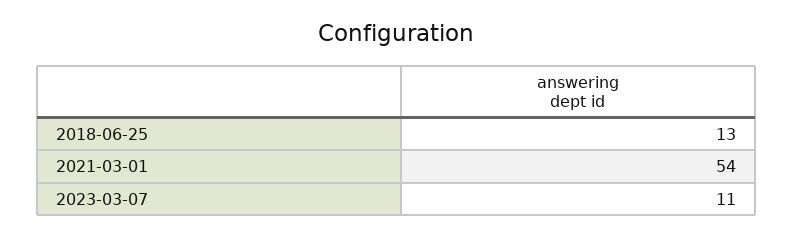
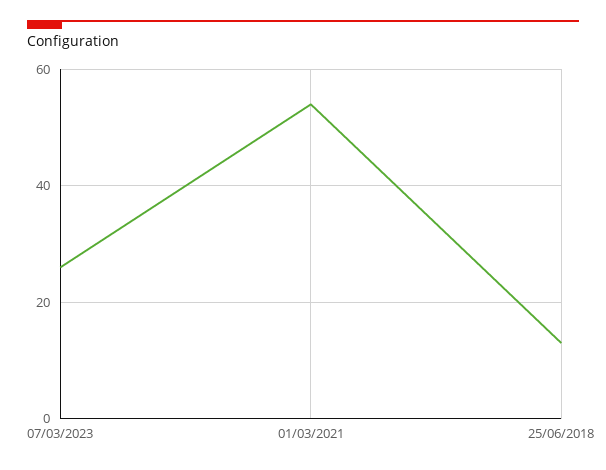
  {
    "2018-06-25": 13,
    "2021-03-01": 54,
-   "2023-03-07": 11
+   "2023-03-07": 25
  }

